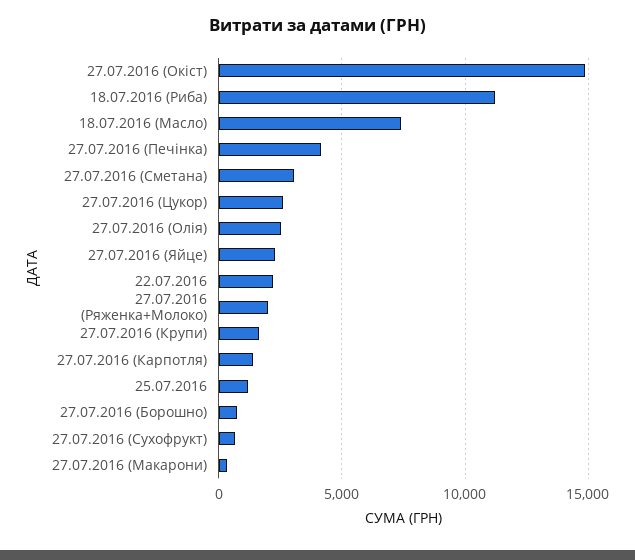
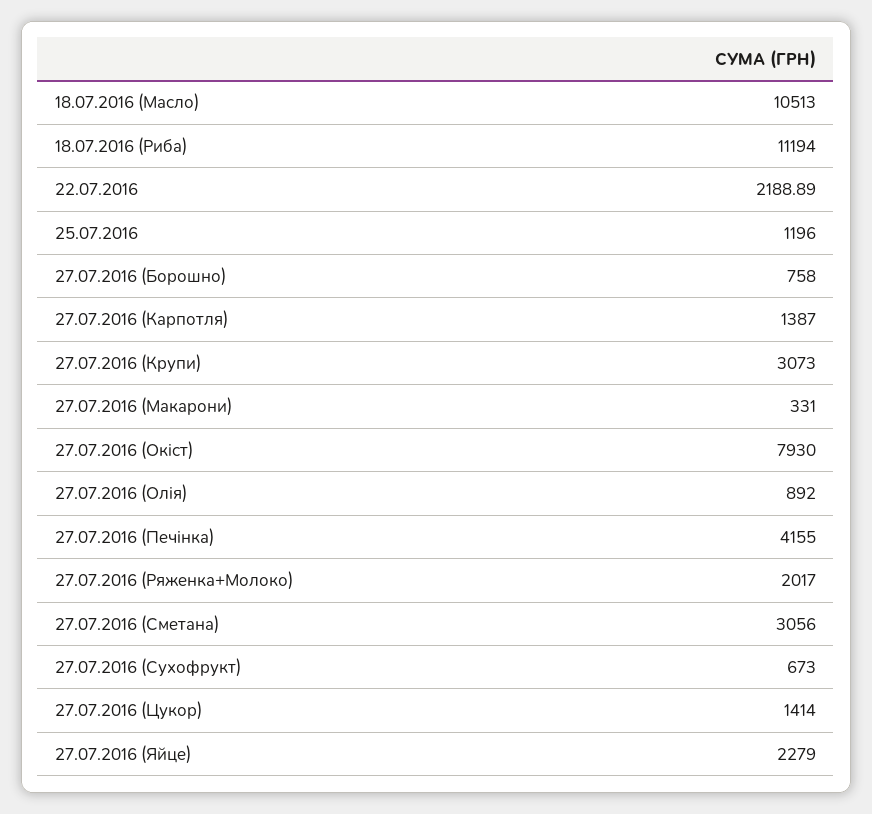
  {
-   "27.07.2016 (Окіст)": 15000,
+   "27.07.2016 (Окіст)": 7930,
    "18.07.2016 (Риба)": 11194,
-   "18.07.2016 (Масло)": 7500,
+   "18.07.2016 (Масло)": 10513,
    "27.07.2016 (Печінка)": 4155,
    "27.07.2016 (Сметана)": 3056,
-   "27.07.2016 (Цукор)": 2500,
+   "27.07.2016 (Цукор)": 1414,
-   "27.07.2016 (Олія)": 2500,
+   "27.07.2016 (Олія)": 892,
    "27.07.2016 (Яйце)": 2279,
    "22.07.2016": 2188.89,
    "27.07.2016 (Ряженка+Молоко)": 2017,
-   "27.07.2016 (Крупи)": 1500,
+   "27.07.2016 (Крупи)": 3073,
    "27.07.2016 (Карпотля)": 1387,
    "25.07.2016": 1196,
    "27.07.2016 (Борошно)": 758,
    "27.07.2016 (Сухофрукт)": 673,
    "27.07.2016 (Макарони)": 331
  }

